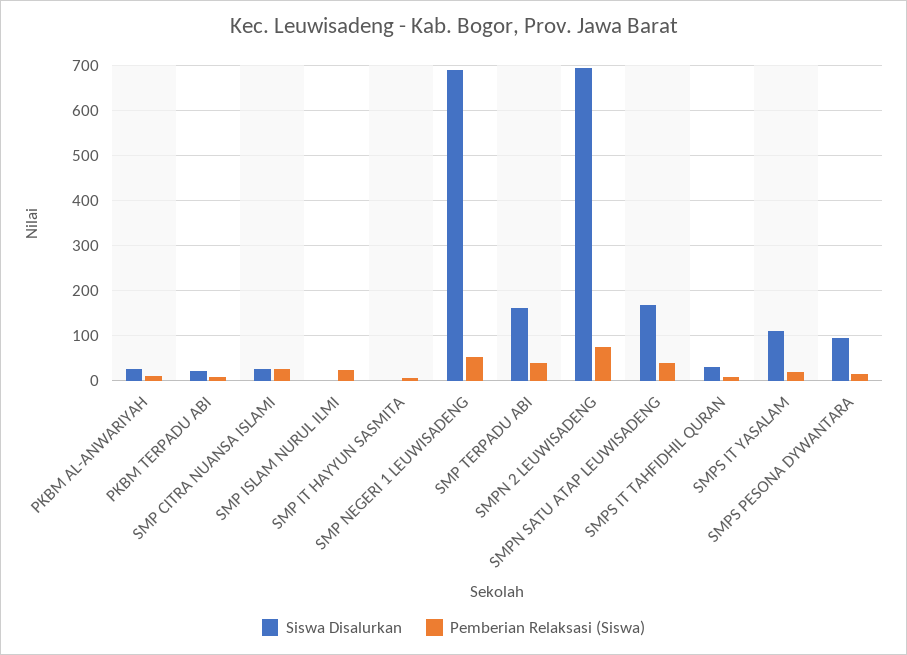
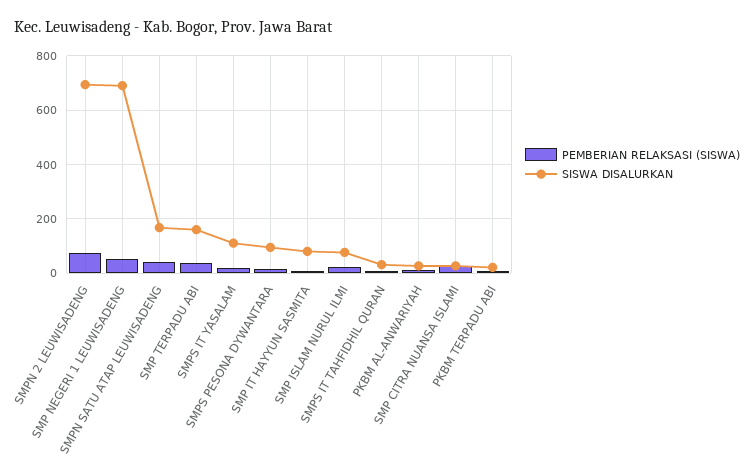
  {
    "Siswa Disalurkan": {
      "PKBM AL-ANWARIYAH": 20,
      "PKBM TERPADU ABI": 20,
      "SMP CITRA NUANSA ISLAMI": 20,
-     "SMP ISLAM NURUL ILMI": 0,
+     "SMP ISLAM NURUL ILMI": 75,
-     "SMP IT HAYYUN SASMITA": 0,
+     "SMP IT HAYYUN SASMITA": 75,
      "SMP NEGERI 1 LEUWISADENG": 700,
      "SMP TERPADU ABI": 160,
      "SMPN 2 LEUWISADENG": 700,
      "SMPN SATU ATAP LEUWISADENG": 160,
      "SMPS IT TAHFIDHIL QURAN": 40,
      "SMPS IT YASALAM": 120,
      "SMPS PESONA DYWANTARA": 100
    },
    "Pemberian Relaksasi (Siswa)": {
      "PKBM AL-ANWARIYAH": 20,
      "PKBM TERPADU ABI": 0,
      "SMP CITRA NUANSA ISLAMI": 20,
      "SMP ISLAM NURUL ILMI": 20,
      "SMP IT HAYYUN SASMITA": 0,
      "SMP NEGERI 1 LEUWISADENG": 60,
      "SMP TERPADU ABI": 40,
      "SMPN 2 LEUWISADENG": 80,
      "SMPN SATU ATAP LEUWISADENG": 40,
      "SMPS IT TAHFIDHIL QURAN": 0,
      "SMPS IT YASALAM": 20,
      "SMPS PESONA DYWANTARA": 20
    }
  }

